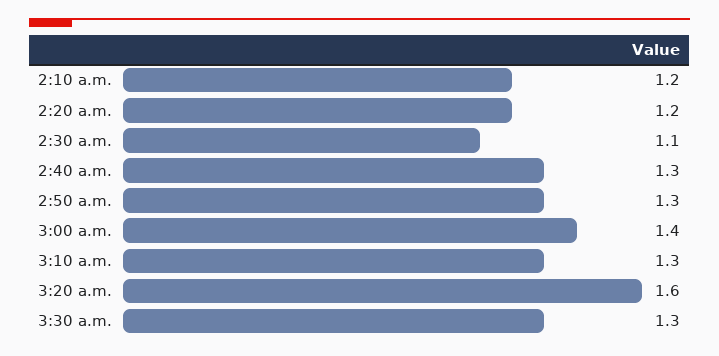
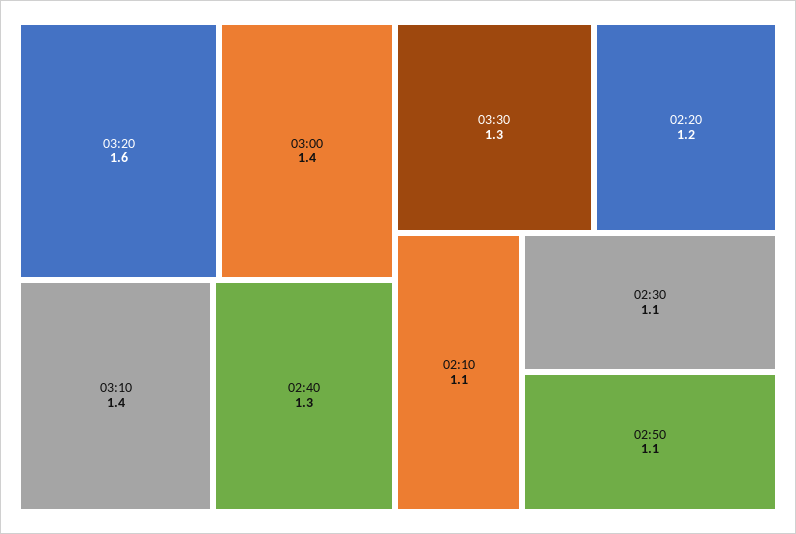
  {
-   "2:10 a.m.": 1.2,
+   "2:10 a.m.": 1.1,
    "2:20 a.m.": 1.2,
    "2:30 a.m.": 1.1,
    "2:40 a.m.": 1.3,
-   "2:50 a.m.": 1.3,
+   "2:50 a.m.": 1.1,
    "3:00 a.m.": 1.4,
-   "3:10 a.m.": 1.3,
+   "3:10 a.m.": 1.4,
    "3:20 a.m.": 1.6,
    "3:30 a.m.": 1.3
  }

